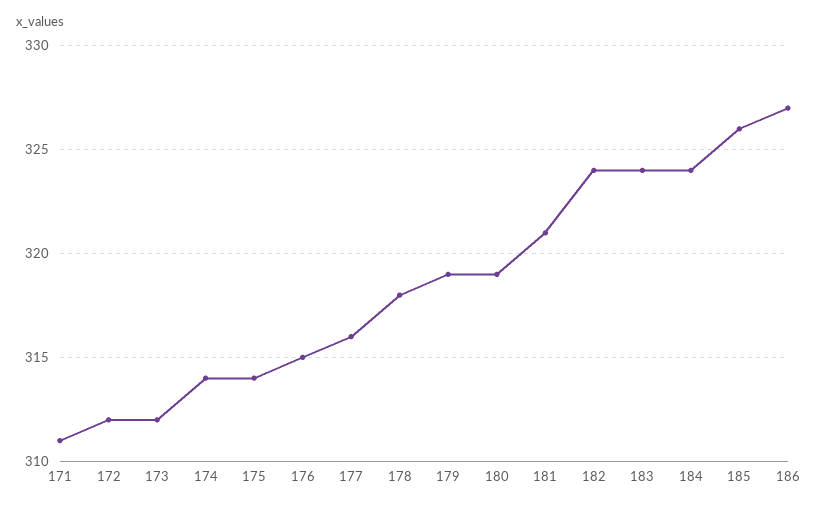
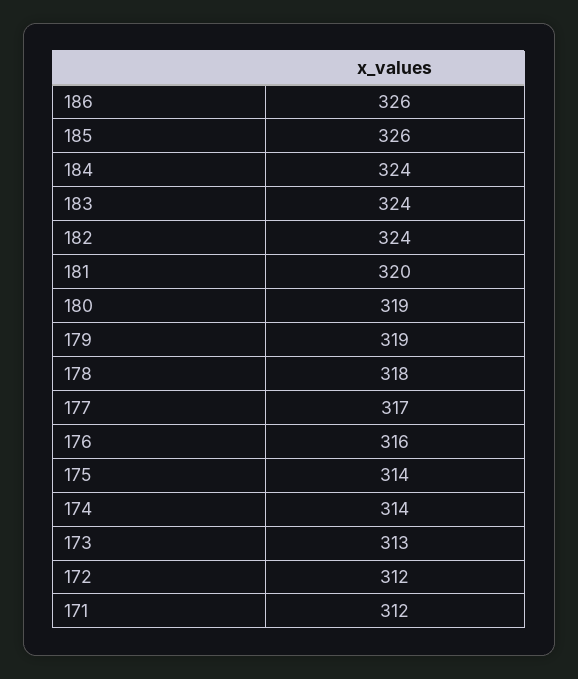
  {
-   "171": 311,
+   "171": 312,
    "172": 312,
-   "173": 312,
+   "173": 313,
    "174": 314,
    "175": 314,
-   "176": 315,
+   "176": 316,
-   "177": 316,
+   "177": 317,
    "178": 318,
    "179": 319,
    "180": 319,
-   "181": 321,
+   "181": 320,
    "182": 324,
    "183": 324,
    "184": 324,
    "185": 326,
-   "186": 327
+   "186": 326
  }

